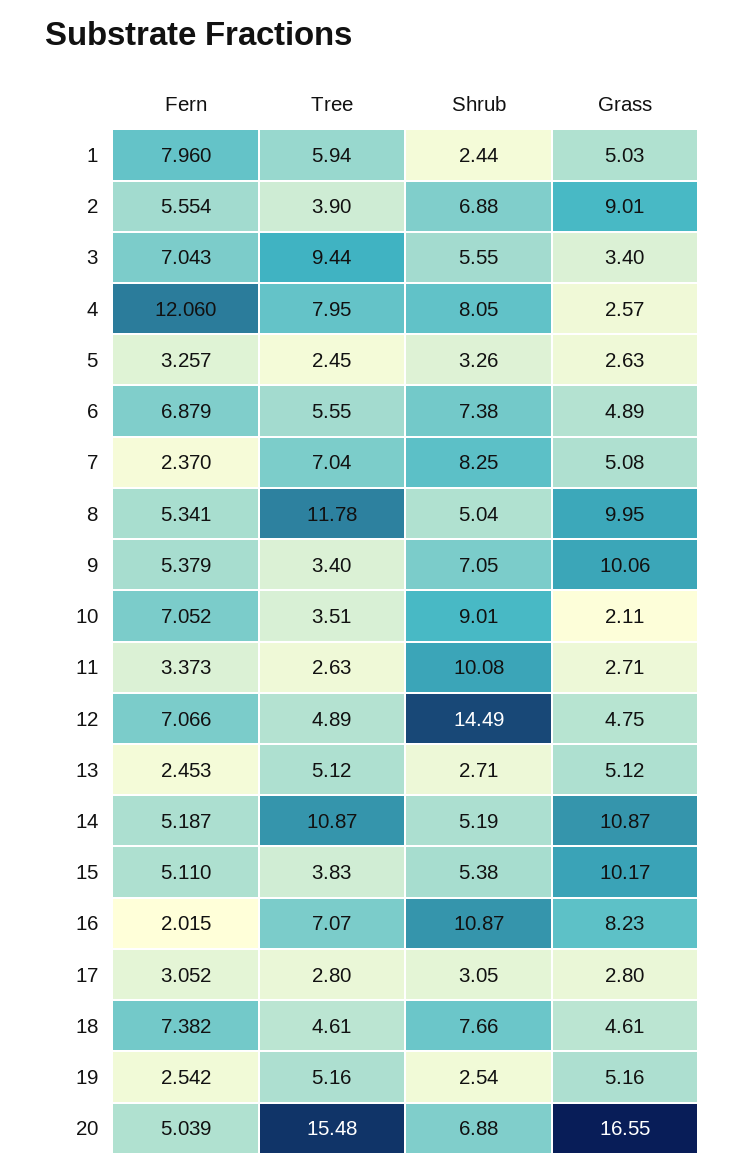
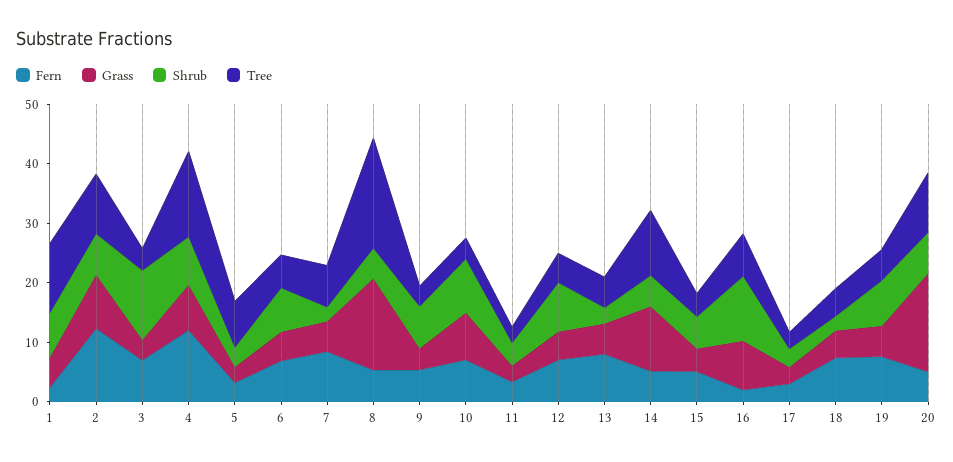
  {
    "Fern": {
-     "1": 7.96,
+     "1": 2,
-     "2": 5.554,
+     "2": 12,
      "3": 7.043,
      "4": 12.06,
      "5": 3.257,
      "6": 6.879,
-     "7": 2.37,
+     "7": 8,
      "8": 5.341,
      "9": 5.379,
      "10": 7.052,
      "11": 3.373,
      "12": 7.066,
-     "13": 2.453,
+     "13": 8,
      "14": 5.187,
      "15": 5.11,
      "16": 2.015,
      "17": 3.052,
      "18": 7.382,
-     "19": 2.542,
+     "19": 8,
      "20": 5.039
    },
    "Tree": {
-     "1": 5.94,
+     "1": 12,
-     "2": 3.9,
+     "2": 10,
-     "3": 9.44,
+     "3": 4,
-     "4": 7.95,
+     "4": 14,
-     "5": 2.45,
+     "5": 8,
      "6": 5.55,
      "7": 7.04,
-     "8": 11.78,
+     "8": 18,
      "9": 3.4,
      "10": 3.51,
      "11": 2.63,
      "12": 4.89,
      "13": 5.12,
      "14": 10.87,
      "15": 3.83,
      "16": 7.07,
      "17": 2.8,
      "18": 4.61,
      "19": 5.16,
-     "20": 15.48
+     "20": 10
    },
    "Shrub": {
-     "1": 2.44,
+     "1": 8,
      "2": 6.88,
-     "3": 5.55,
+     "3": 12,
      "4": 8.05,
      "5": 3.26,
      "6": 7.38,
-     "7": 8.25,
+     "7": 2,
      "8": 5.04,
      "9": 7.05,
      "10": 9.01,
-     "11": 10.08,
+     "11": 4,
-     "12": 14.49,
+     "12": 8,
      "13": 2.71,
      "14": 5.19,
      "15": 5.38,
      "16": 10.87,
      "17": 3.05,
-     "18": 7.66,
+     "18": 2,
-     "19": 2.54,
+     "19": 8,
      "20": 6.88
    },
    "Grass": {
      "1": 5.03,
      "2": 9.01,
      "3": 3.4,
-     "4": 2.57,
+     "4": 8,
      "5": 2.63,
      "6": 4.89,
      "7": 5.08,
-     "8": 9.95,
+     "8": 16,
-     "9": 10.06,
+     "9": 4,
-     "10": 2.11,
+     "10": 8,
      "11": 2.71,
      "12": 4.75,
      "13": 5.12,
      "14": 10.87,
-     "15": 10.17,
+     "15": 4,
      "16": 8.23,
      "17": 2.8,
      "18": 4.61,
      "19": 5.16,
      "20": 16.55
    }
  }

